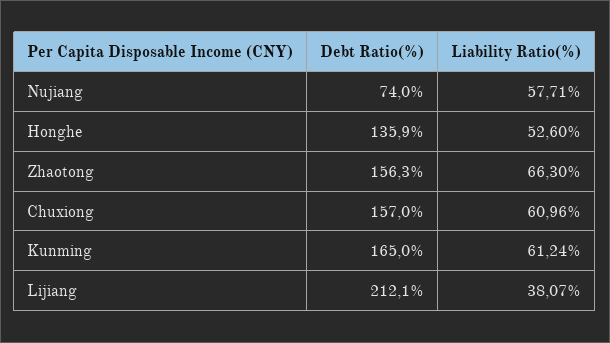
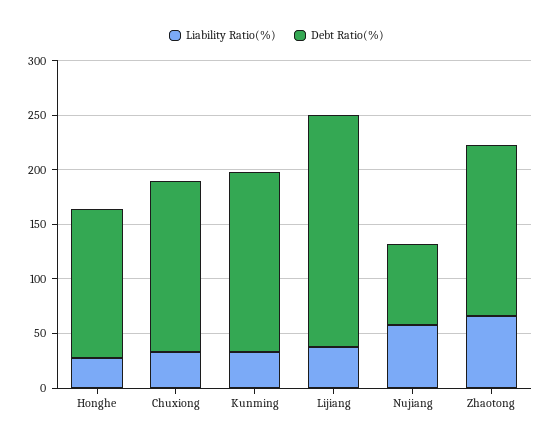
  {
    "Debt Ratio(%)": {
      "Nujiang": 74,
      "Honghe": 135.9,
      "Zhaotong": 156.3,
      "Chuxiong": 157,
      "Kunming": 165,
      "Lijiang": 212.1
    },
    "Liability Ratio(%)": {
      "Nujiang": 57.71,
-     "Honghe": 52.6,
+     "Honghe": 30,
      "Zhaotong": 66.3,
-     "Chuxiong": 60.96,
+     "Chuxiong": 30,
-     "Kunming": 61.24,
+     "Kunming": 30,
      "Lijiang": 38.07
    }
  }

